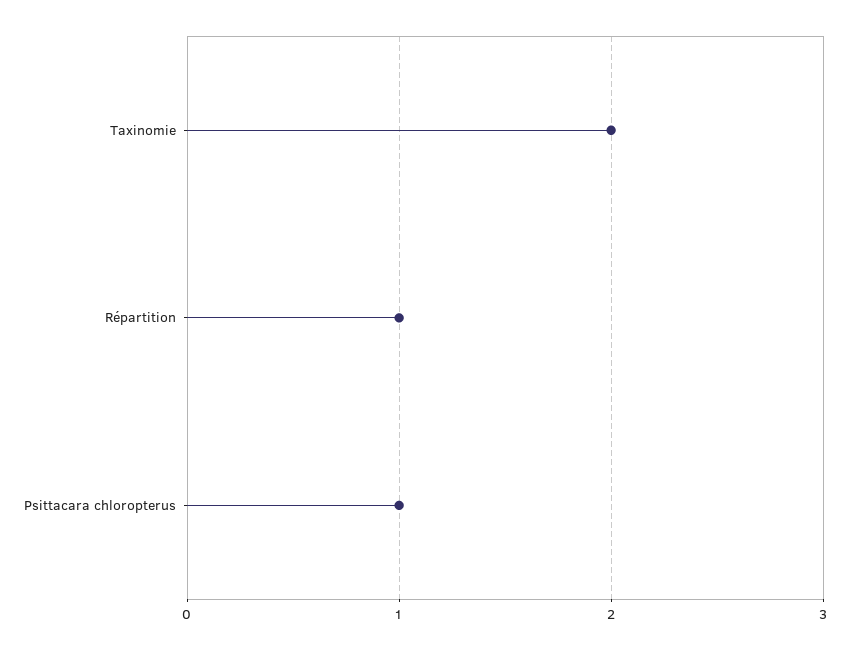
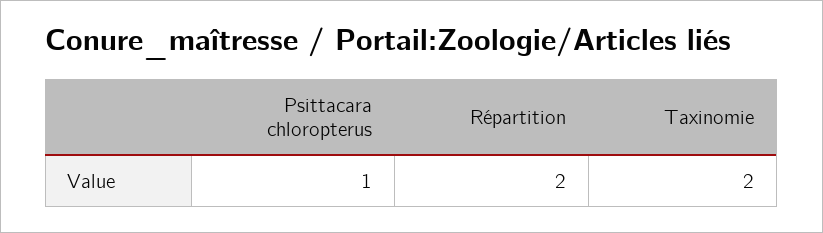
  {
    "Taxinomie": 2,
-   "Répartition": 1,
+   "Répartition": 2,
    "Psittacara chloropterus": 1
  }

